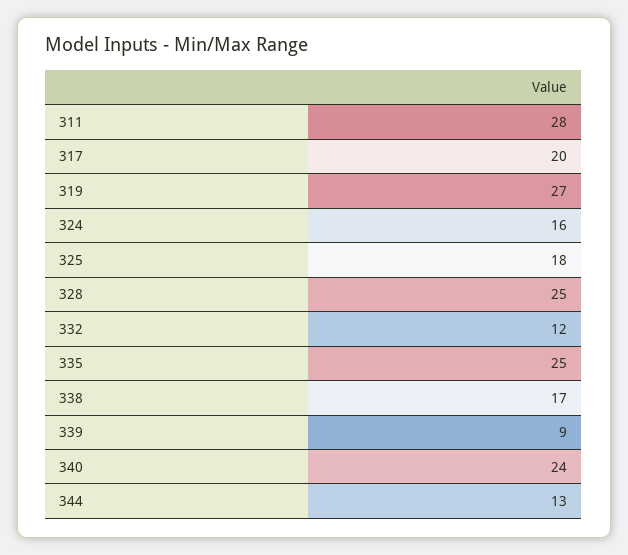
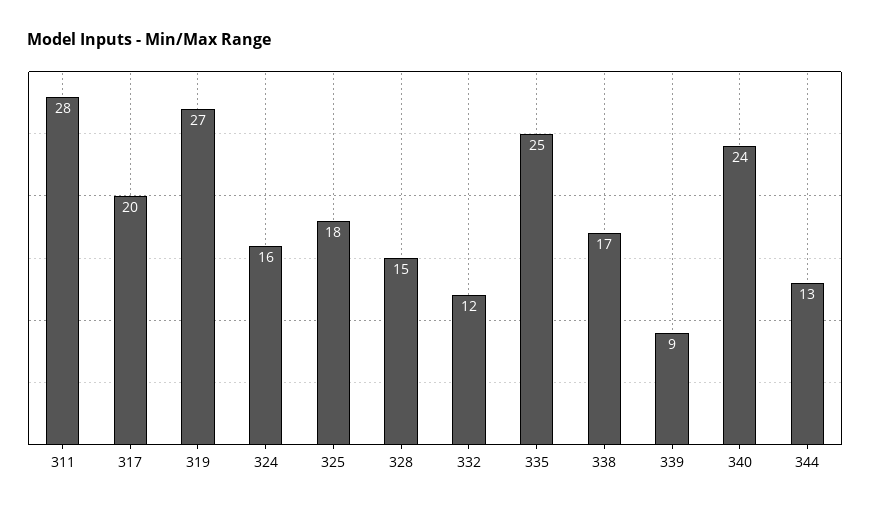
  {
    "311": 28,
    "317": 20,
    "319": 27,
    "324": 16,
    "325": 18,
-   "328": 25,
+   "328": 15,
    "332": 12,
    "335": 25,
    "338": 17,
    "339": 9,
    "340": 24,
    "344": 13
  }

